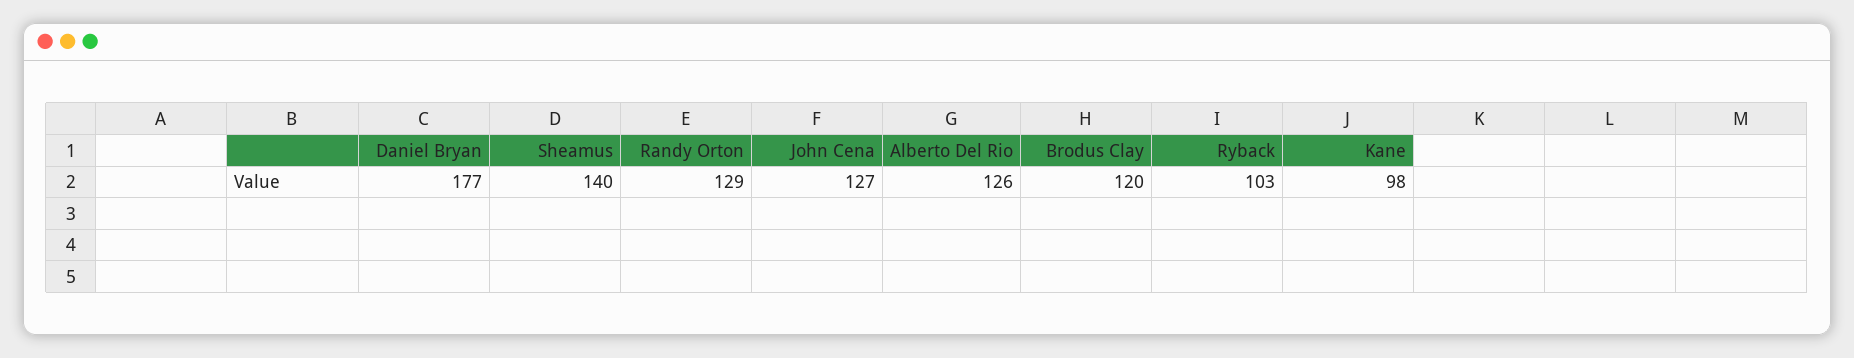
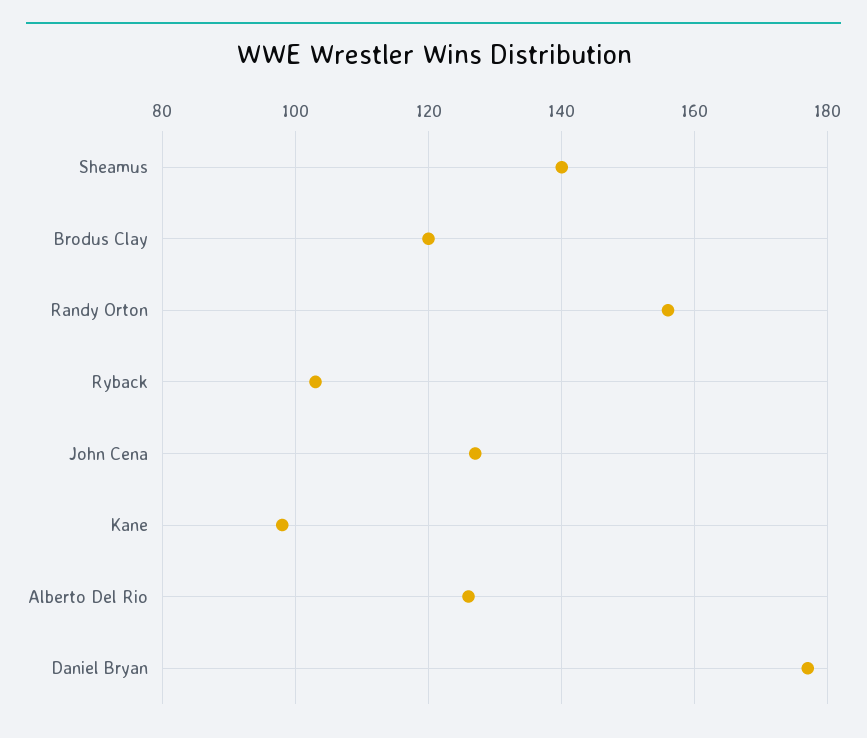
  {
    "Daniel Bryan": 177,
    "Sheamus": 140,
-   "Randy Orton": 129,
+   "Randy Orton": 155,
    "John Cena": 127,
    "Alberto Del Rio": 126,
    "Brodus Clay": 120,
    "Ryback": 103,
    "Kane": 98
  }

